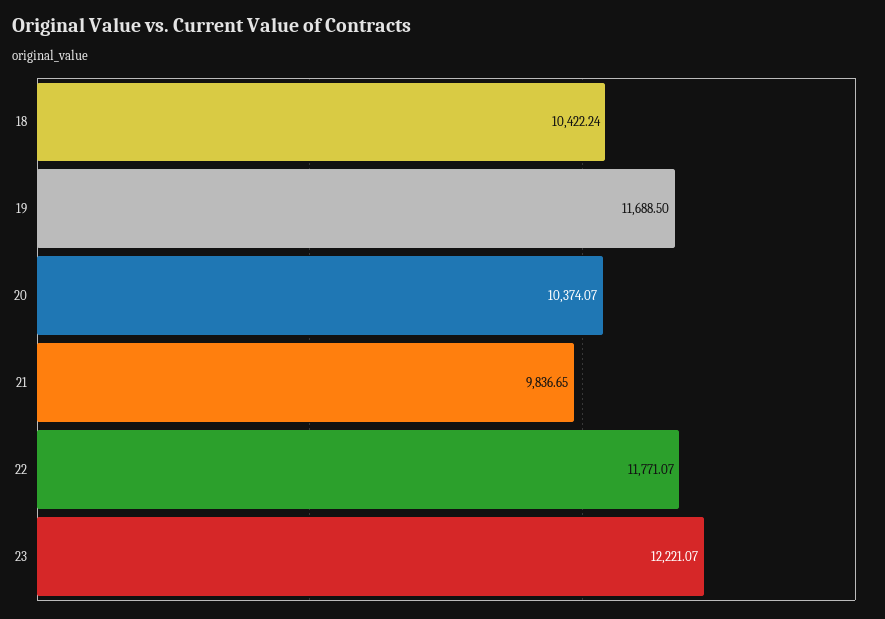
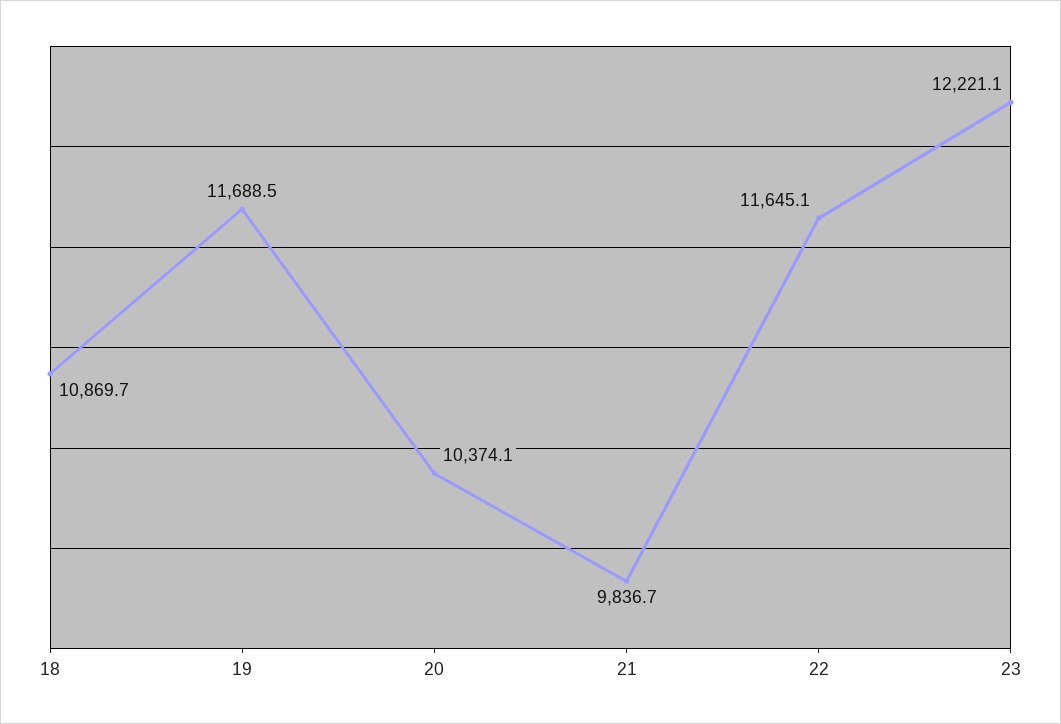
  {
-   "18": 10422.24,
+   "18": 10869.7,
    "19": 11688.5,
    "20": 10374.07,
    "21": 9836.65,
-   "22": 11771.07,
+   "22": 11645.1,
    "23": 12221.07
  }

